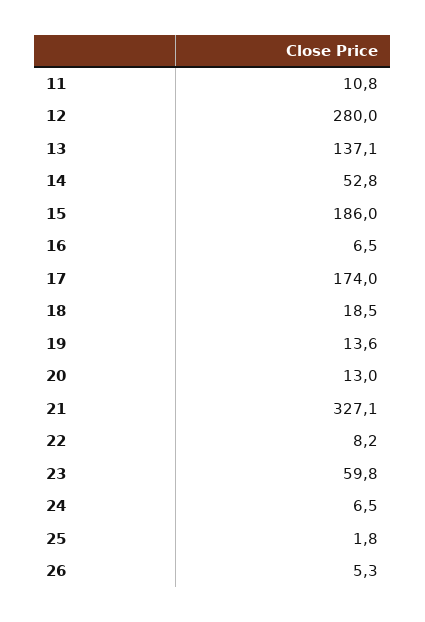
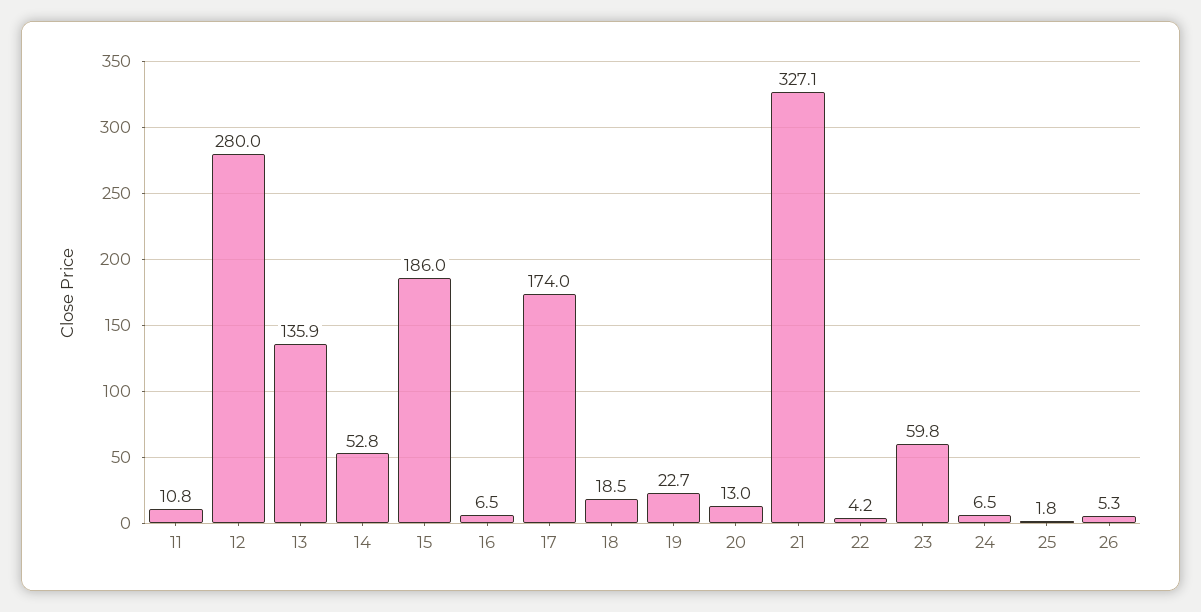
  {
    "11": 10.8,
    "12": 280,
-   "13": 137.1,
+   "13": 135.9,
    "14": 52.8,
    "15": 186,
    "16": 6.5,
    "17": 174,
    "18": 18.5,
-   "19": 13.6,
+   "19": 22.7,
    "20": 13,
    "21": 327.1,
-   "22": 8.2,
+   "22": 4.2,
    "23": 59.8,
    "24": 6.5,
    "25": 1.8,
    "26": 5.3
  }

